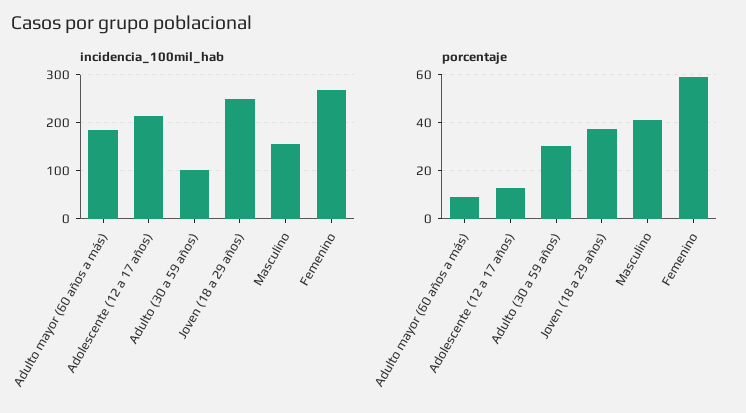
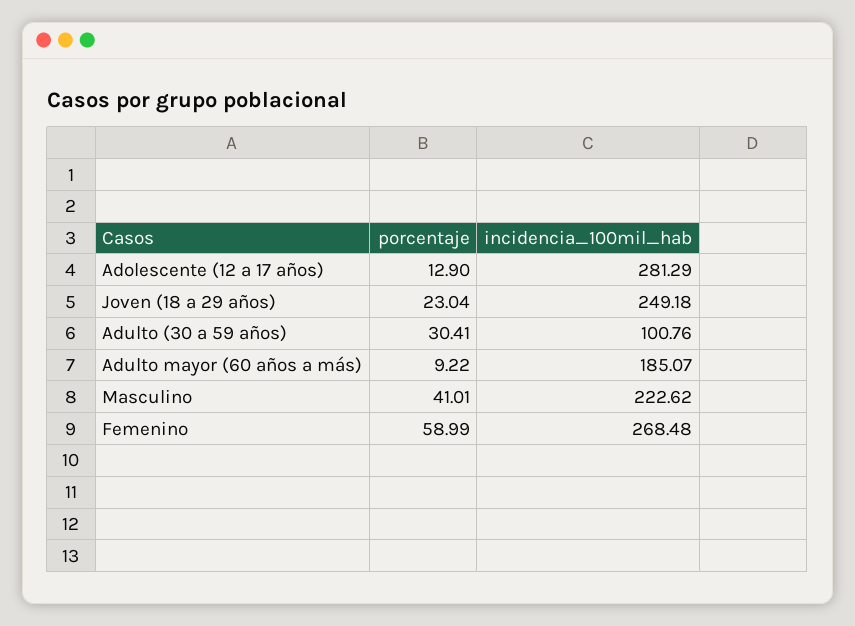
  {
    "incidencia_100mil_hab": {
      "Adulto mayor (60 años a más)": 185.07,
-     "Adolescente (12 a 17 años)": 220,
+     "Adolescente (12 a 17 años)": 281.29,
      "Adulto (30 a 59 años)": 100.76,
      "Joven (18 a 29 años)": 249.18,
-     "Masculino": 160,
+     "Masculino": 222.62,
      "Femenino": 268.48
    },
    "porcentaje": {
      "Adulto mayor (60 años a más)": 9.22,
      "Adolescente (12 a 17 años)": 12.9,
      "Adulto (30 a 59 años)": 30.41,
-     "Joven (18 a 29 años)": 37.5,
+     "Joven (18 a 29 años)": 23.04,
      "Masculino": 41.01,
      "Femenino": 58.99
    }
  }

